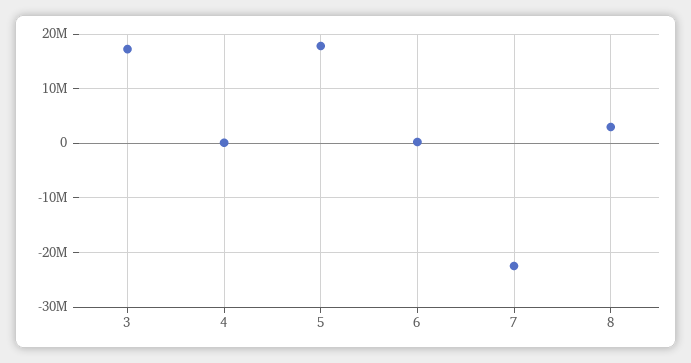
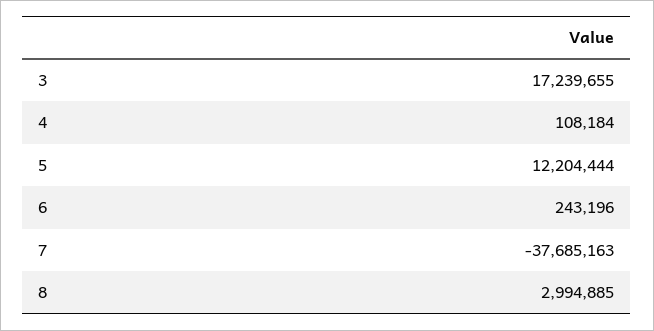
  {
    "3": 17239655,
    "4": 108184,
-   "5": 18000000,
+   "5": 12204444,
    "6": 243196,
-   "7": -22000000,
+   "7": -37685163,
    "8": 2994885
  }

